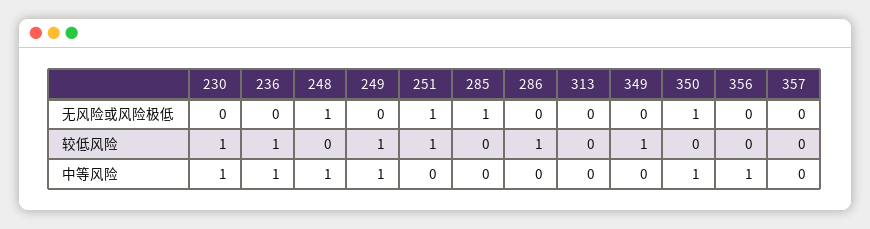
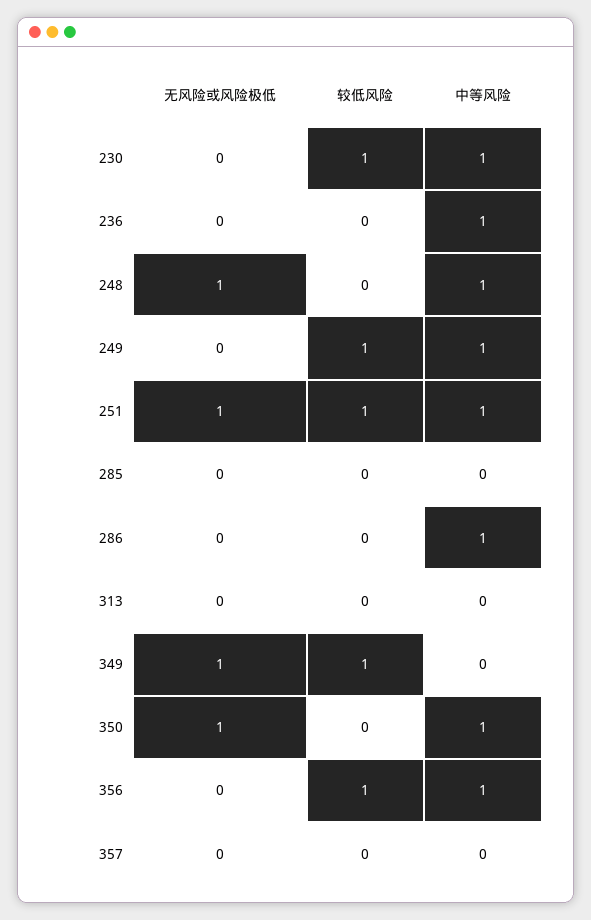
  {
    "230": {
      "无风险或风险极低": 0,
      "较低风险": 1,
      "中等风险": 1
    },
    "236": {
      "无风险或风险极低": 0,
-     "较低风险": 1,
+     "较低风险": 0,
      "中等风险": 1
    },
    "248": {
      "无风险或风险极低": 1,
      "较低风险": 0,
      "中等风险": 1
    },
    "249": {
      "无风险或风险极低": 0,
      "较低风险": 1,
      "中等风险": 1
    },
    "251": {
      "无风险或风险极低": 1,
      "较低风险": 1,
-     "中等风险": 0
+     "中等风险": 1
    },
    "285": {
-     "无风险或风险极低": 1,
+     "无风险或风险极低": 0,
      "较低风险": 0,
      "中等风险": 0
    },
    "286": {
      "无风险或风险极低": 0,
-     "较低风险": 1,
+     "较低风险": 0,
-     "中等风险": 0
+     "中等风险": 1
    },
    "313": {
      "无风险或风险极低": 0,
      "较低风险": 0,
      "中等风险": 0
    },
    "349": {
-     "无风险或风险极低": 0,
+     "无风险或风险极低": 1,
      "较低风险": 1,
      "中等风险": 0
    },
    "350": {
      "无风险或风险极低": 1,
      "较低风险": 0,
      "中等风险": 1
    },
    "356": {
      "无风险或风险极低": 0,
-     "较低风险": 0,
+     "较低风险": 1,
      "中等风险": 1
    },
    "357": {
      "无风险或风险极低": 0,
      "较低风险": 0,
      "中等风险": 0
    }
  }

